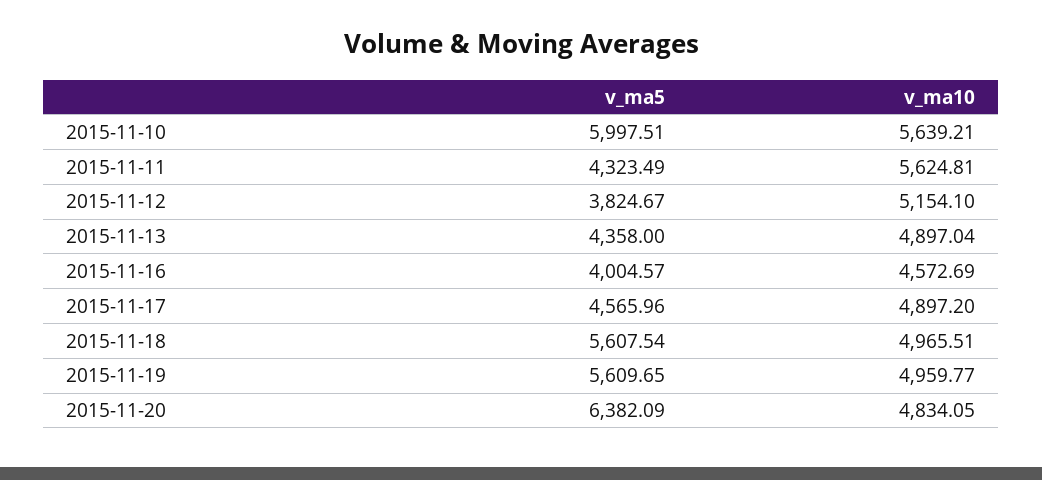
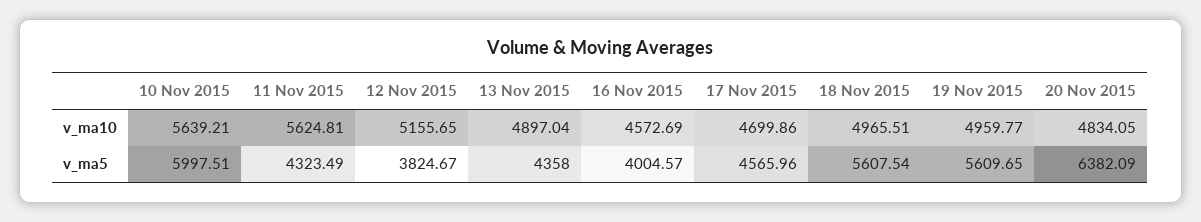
  {
    "v_ma5": {
      "2015-11-10": 5997.51,
      "2015-11-11": 4323.49,
      "2015-11-12": 3824.67,
      "2015-11-13": 4358,
      "2015-11-16": 4004.57,
      "2015-11-17": 4565.96,
      "2015-11-18": 5607.54,
      "2015-11-19": 5609.65,
      "2015-11-20": 6382.09
    },
    "v_ma10": {
      "2015-11-10": 5639.21,
      "2015-11-11": 5624.81,
-     "2015-11-12": 5154.1,
+     "2015-11-12": 5155.65,
      "2015-11-13": 4897.04,
      "2015-11-16": 4572.69,
-     "2015-11-17": 4897.2,
+     "2015-11-17": 4699.86,
      "2015-11-18": 4965.51,
      "2015-11-19": 4959.77,
      "2015-11-20": 4834.05
    }
  }

